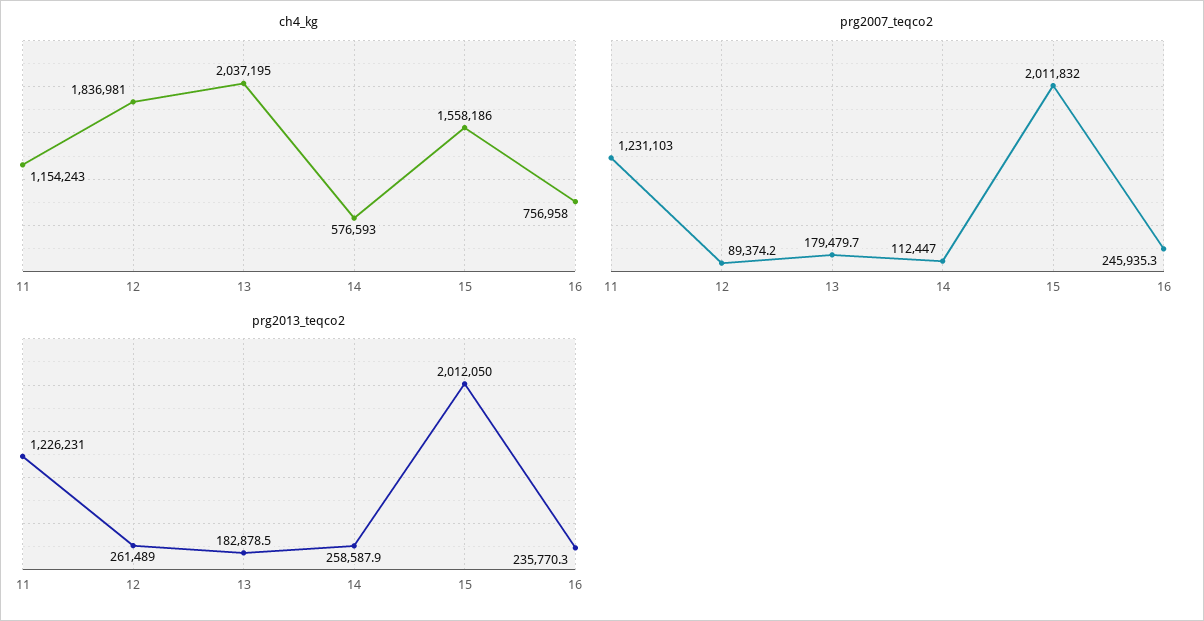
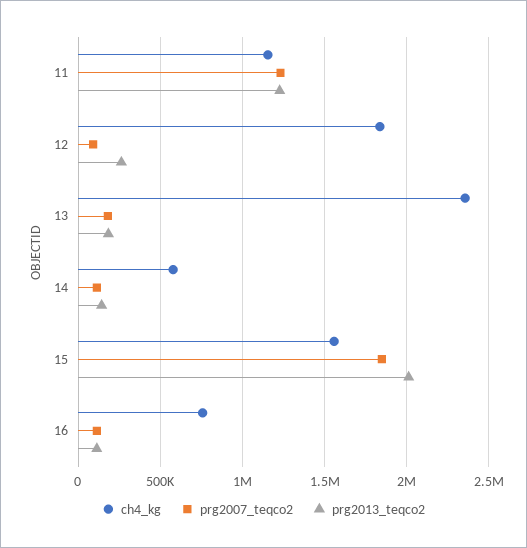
  {
    "ch4_kg": {
      "11": 1154243,
      "12": 1836981,
-     "13": 2037195,
+     "13": 2350000,
      "14": 576593,
      "15": 1558186,
      "16": 756958
    },
    "prg2007_teqco2": {
      "11": 1231103,
      "12": 89374.2,
      "13": 179479.7,
      "14": 112447,
-     "15": 2011832,
+     "15": 1850000,
-     "16": 245935.3
+     "16": 100000
    },
    "prg2013_teqco2": {
      "11": 1226231,
      "12": 261489,
      "13": 182878.5,
-     "14": 258587.9,
+     "14": 150000,
      "15": 2012050,
-     "16": 235770.3
+     "16": 100000
    }
  }

